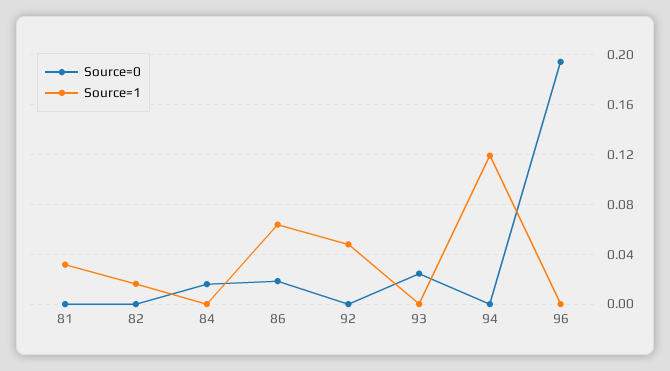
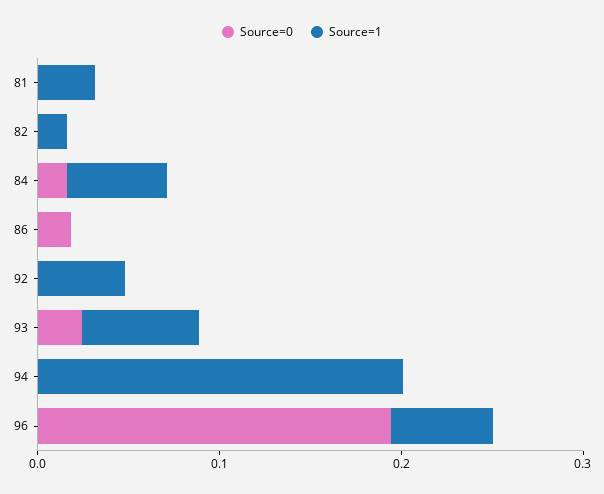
  {
    "Source=0": {
      "81": 0,
      "82": 0,
      "84": 0.015,
      "86": 0.02,
      "92": 0,
      "93": 0.025,
      "94": 0,
      "96": 0.195
    },
    "Source=1": {
      "81": 0.03,
      "82": 0.015,
-     "84": 0,
+     "84": 0.06,
-     "86": 0.065,
+     "86": 0,
      "92": 0.05,
-     "93": 0,
+     "93": 0.06,
-     "94": 0.12,
+     "94": 0.2,
-     "96": 0
+     "96": 0.06
    }
  }

